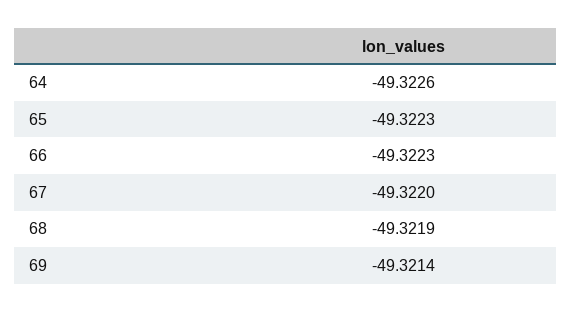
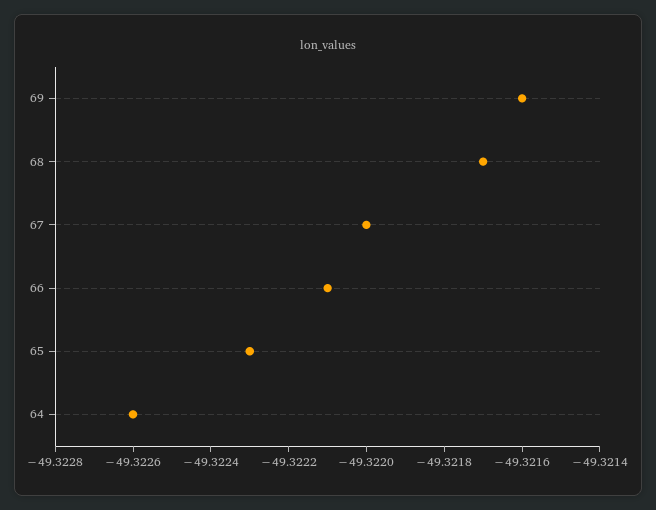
  {
    "64": -49.3226,
    "65": -49.3223,
-   "66": -49.3223,
+   "66": -49.3221,
    "67": -49.322,
-   "68": -49.3219,
+   "68": -49.3217,
-   "69": -49.3214
+   "69": -49.3216
  }

